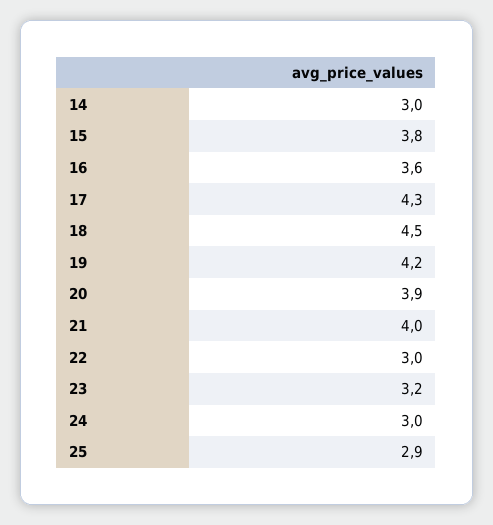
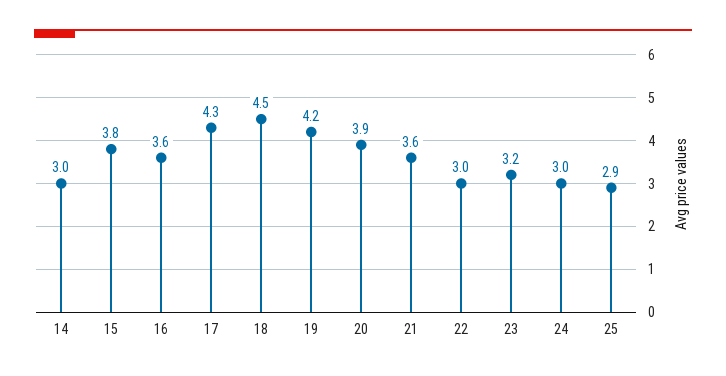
  {
    "14": 3,
    "15": 3.8,
    "16": 3.6,
    "17": 4.3,
    "18": 4.5,
    "19": 4.2,
    "20": 3.9,
-   "21": 4,
+   "21": 3.6,
    "22": 3,
    "23": 3.2,
    "24": 3,
    "25": 2.9
  }

